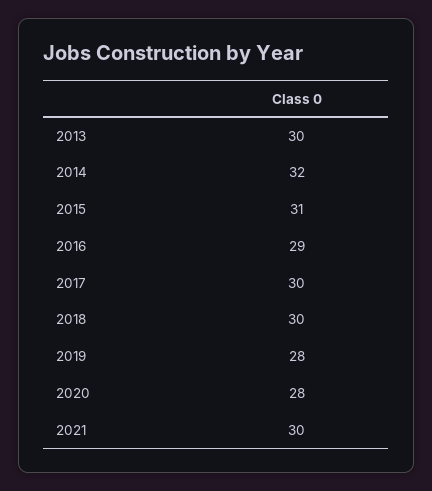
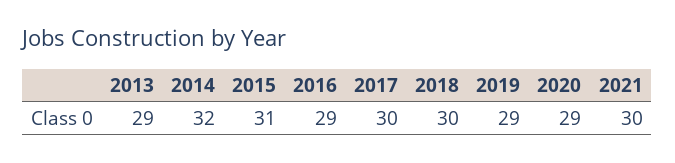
  {
-   "2013": 30,
+   "2013": 29,
    "2014": 32,
    "2015": 31,
    "2016": 29,
    "2017": 30,
    "2018": 30,
-   "2019": 28,
+   "2019": 29,
-   "2020": 28,
+   "2020": 29,
    "2021": 30
  }

